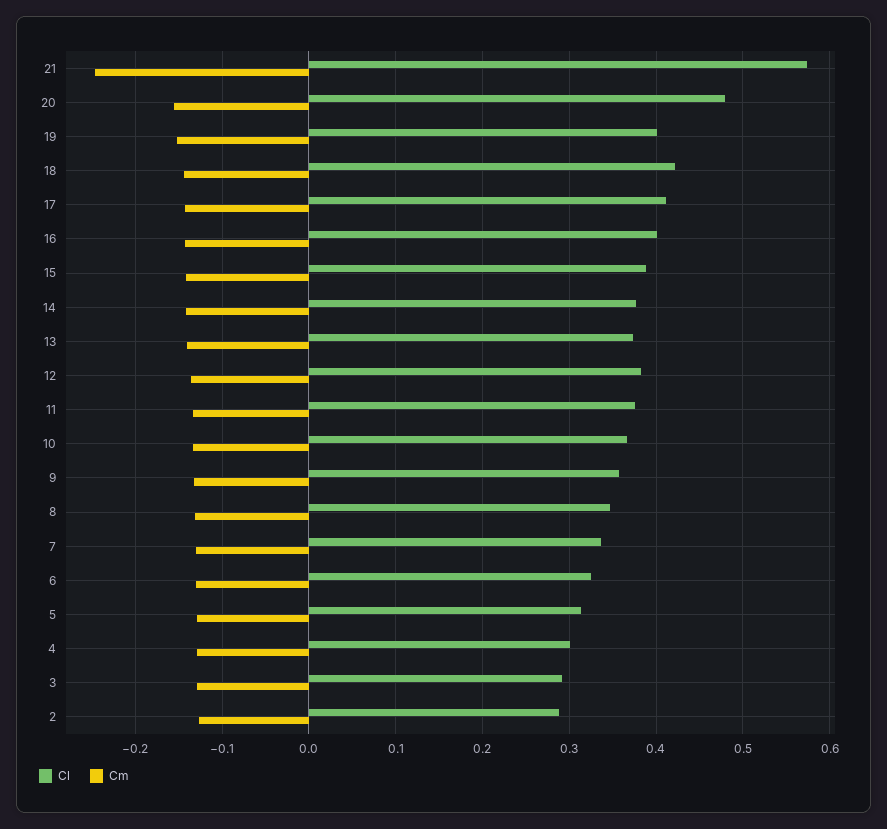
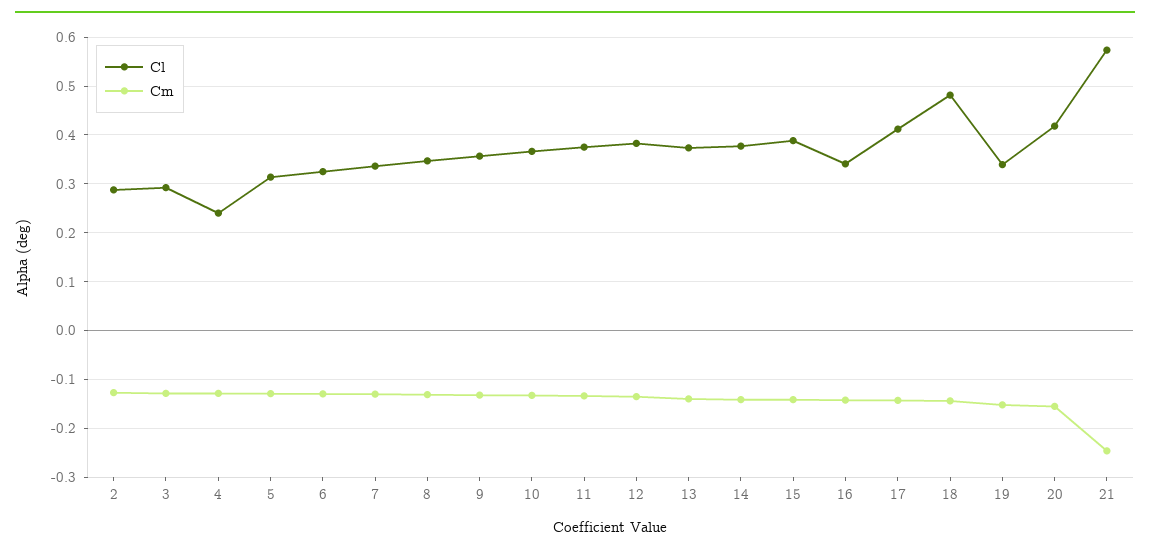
  {
    "Cl": {
      "21": 0.57,
-     "20": 0.48,
+     "20": 0.42,
-     "19": 0.4,
+     "19": 0.34,
-     "18": 0.42,
+     "18": 0.48,
      "17": 0.41,
-     "16": 0.4,
+     "16": 0.34,
      "15": 0.39,
      "14": 0.38,
      "13": 0.37,
      "12": 0.38,
      "11": 0.38,
      "10": 0.37,
      "9": 0.36,
      "8": 0.35,
      "7": 0.34,
      "6": 0.33,
      "5": 0.31,
-     "4": 0.3,
+     "4": 0.24,
      "3": 0.29,
      "2": 0.29
    },
    "Cm": {
      "21": -0.25,
      "20": -0.16,
      "19": -0.15,
      "18": -0.14,
      "17": -0.14,
      "16": -0.14,
      "15": -0.14,
      "14": -0.14,
      "13": -0.14,
      "12": -0.14,
      "11": -0.13,
      "10": -0.13,
      "9": -0.13,
      "8": -0.13,
      "7": -0.13,
      "6": -0.13,
      "5": -0.13,
      "4": -0.13,
      "3": -0.13,
      "2": -0.13
    }
  }

